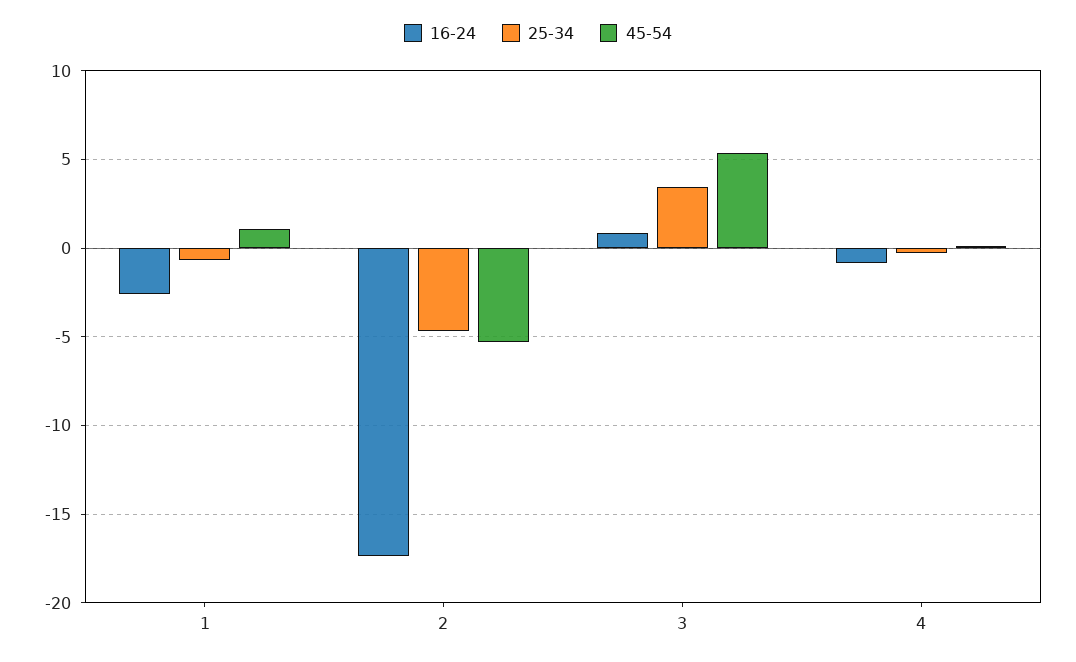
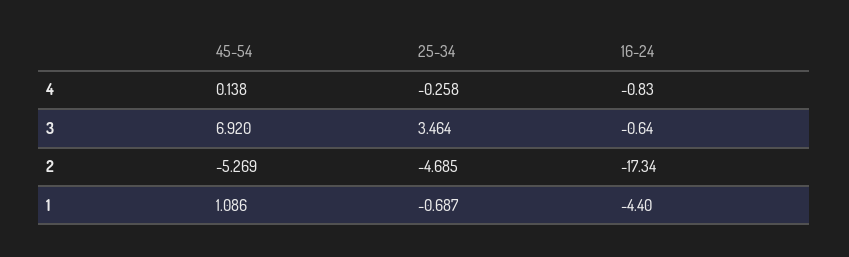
  {
    "16-24": {
-     "1": -2.5,
+     "1": -4.4,
      "2": -17.34,
-     "3": 1,
+     "3": -0.64,
      "4": -0.83
    },
    "25-34": {
      "1": -0.687,
      "2": -4.685,
      "3": 3.464,
      "4": -0.258
    },
    "45-54": {
      "1": 1.086,
      "2": -5.269,
-     "3": 5.5,
+     "3": 6.92,
      "4": 0.138
    }
  }

